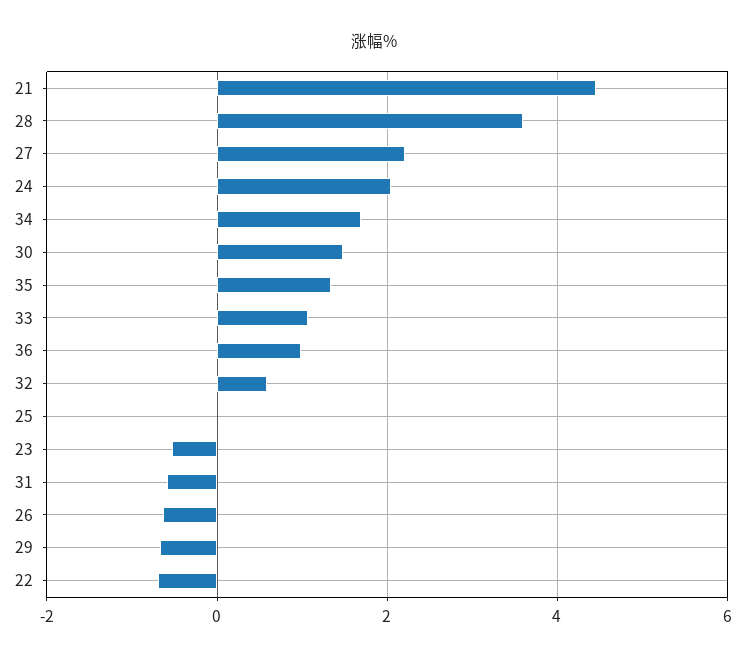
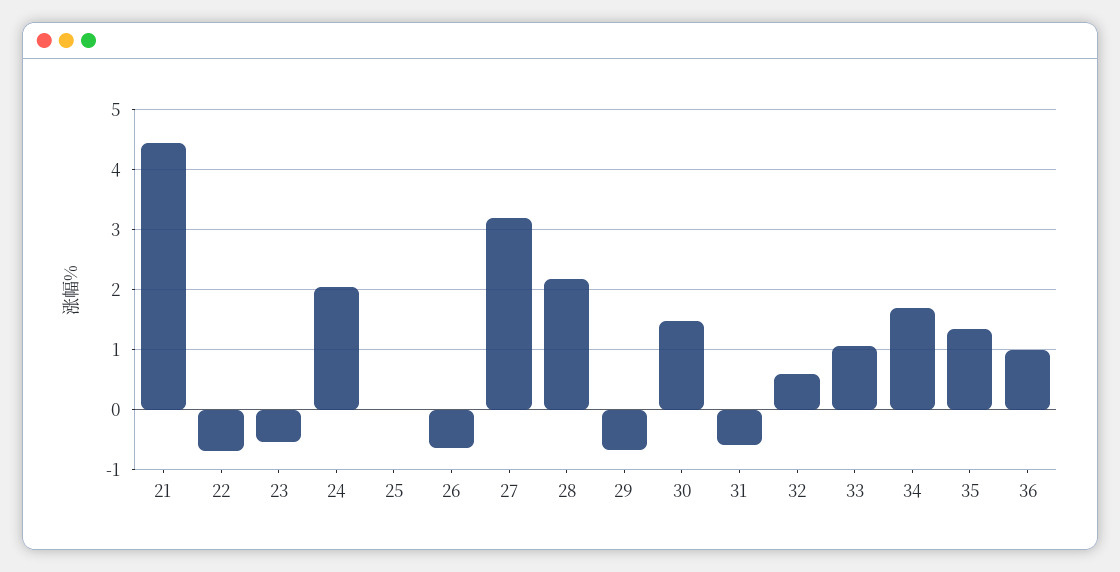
  {
    "21": 4.5,
-   "28": 3.6,
+   "28": 2.2,
-   "27": 2.2,
+   "27": 3.2,
    "24": 2.1,
    "34": 1.7,
    "30": 1.5,
    "35": 1.3,
    "33": 1.1,
    "36": 1,
    "32": 0.6,
    "25": 0,
    "23": -0.5,
    "31": -0.6,
    "26": -0.6,
    "29": -0.7,
    "22": -0.7
  }

